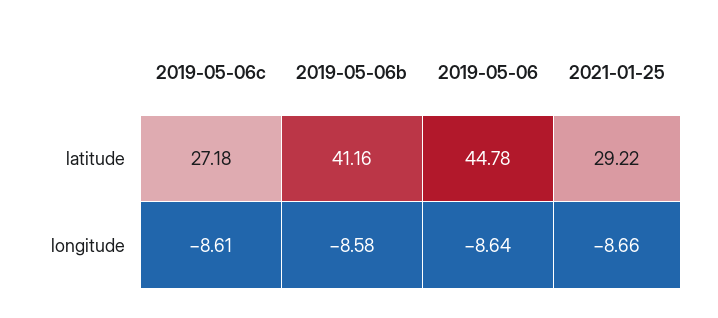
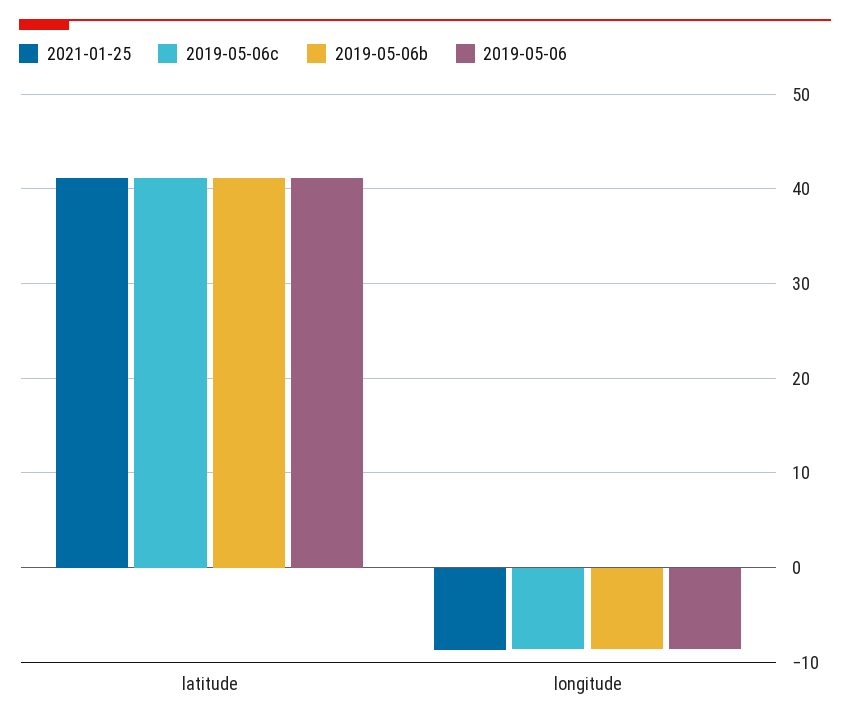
  {
    "2019-05-06c": {
-     "latitude": 27.18,
+     "latitude": 41,
      "longitude": -8.61
    },
    "2019-05-06b": {
      "latitude": 41.16,
      "longitude": -8.58
    },
    "2019-05-06": {
-     "latitude": 44.78,
+     "latitude": 41,
      "longitude": -8.64
    },
    "2021-01-25": {
-     "latitude": 29.22,
+     "latitude": 41,
      "longitude": -8.66
    }
  }

